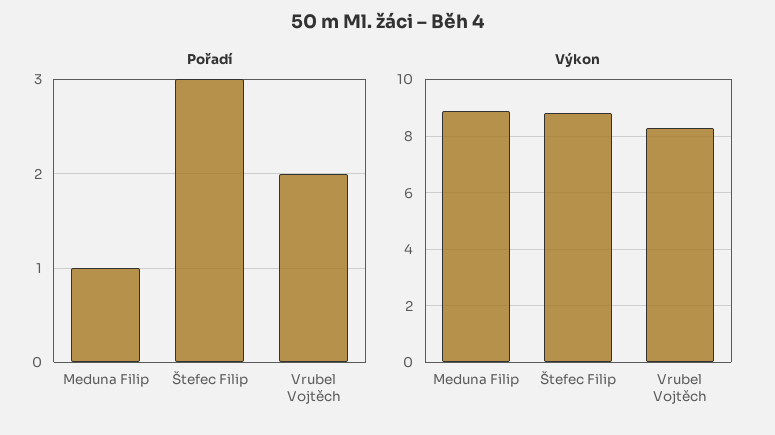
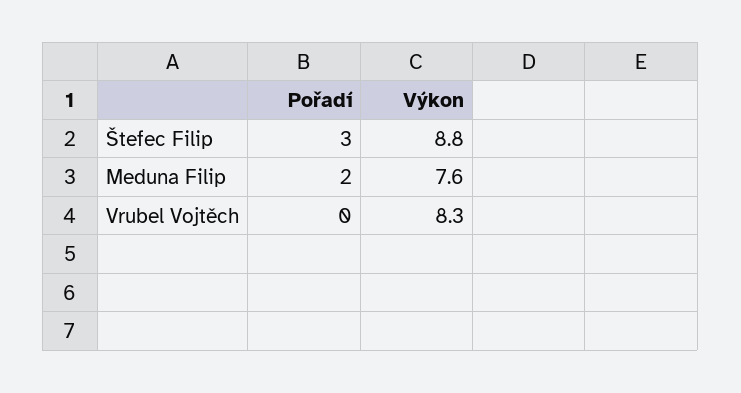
  {
    "Pořadí": {
-     "Meduna Filip": 1,
+     "Meduna Filip": 2,
      "Štefec Filip": 3,
-     "Vrubel Vojtěch": 2
+     "Vrubel Vojtěch": 0
    },
    "Výkon": {
-     "Meduna Filip": 9,
+     "Meduna Filip": 7.6,
      "Štefec Filip": 8.8,
      "Vrubel Vojtěch": 8.3
    }
  }

